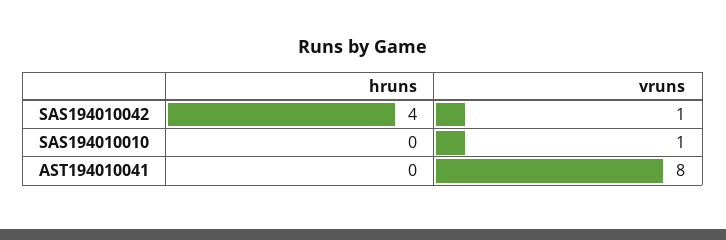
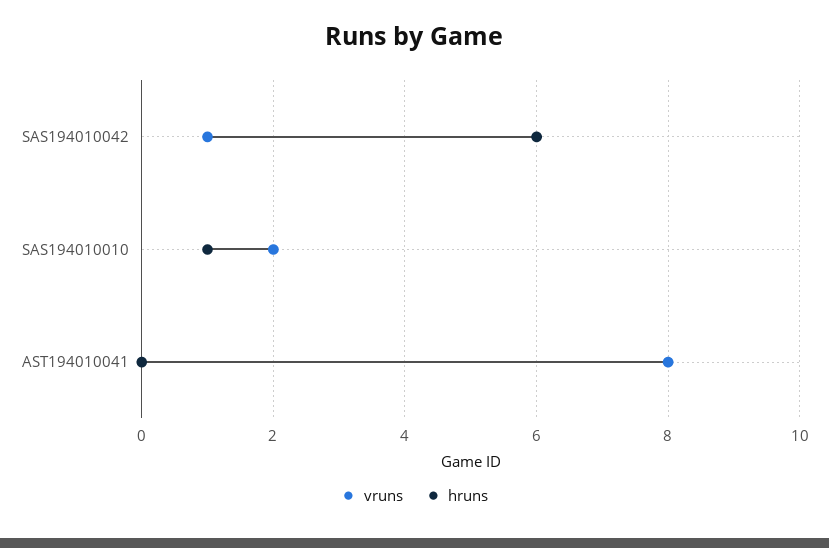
  {
    "hruns": {
-     "SAS194010042": 4,
+     "SAS194010042": 6,
-     "SAS194010010": 0,
+     "SAS194010010": 1,
      "AST194010041": 0
    },
    "vruns": {
      "SAS194010042": 1,
-     "SAS194010010": 1,
+     "SAS194010010": 2,
      "AST194010041": 8
    }
  }

